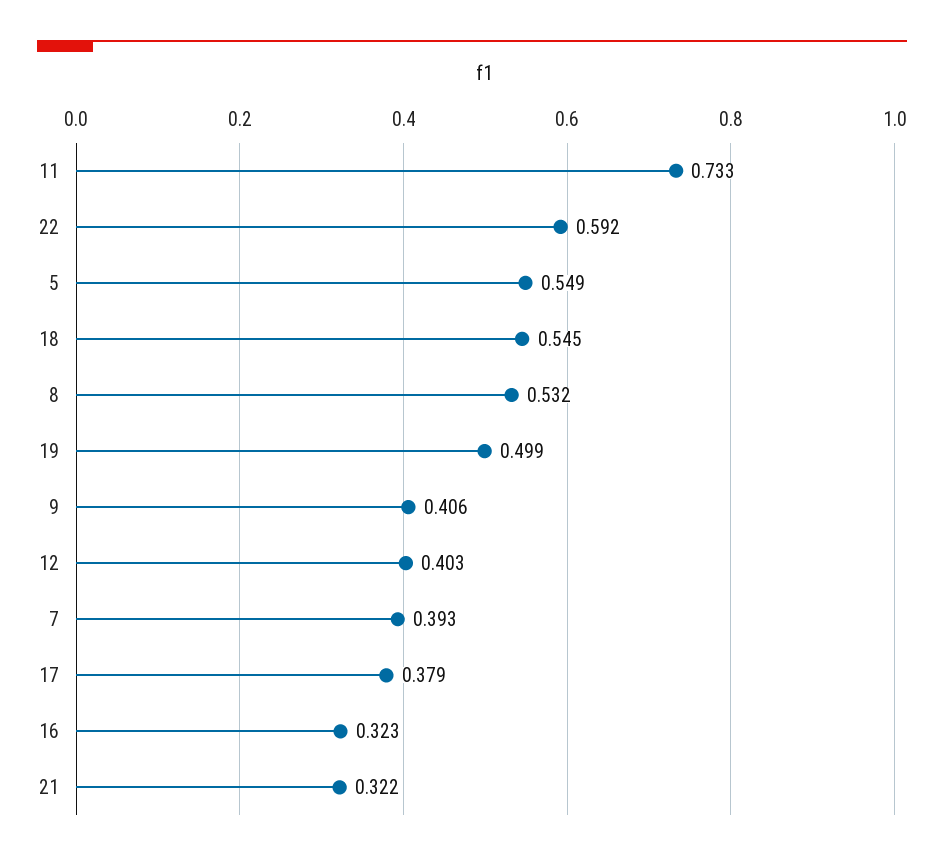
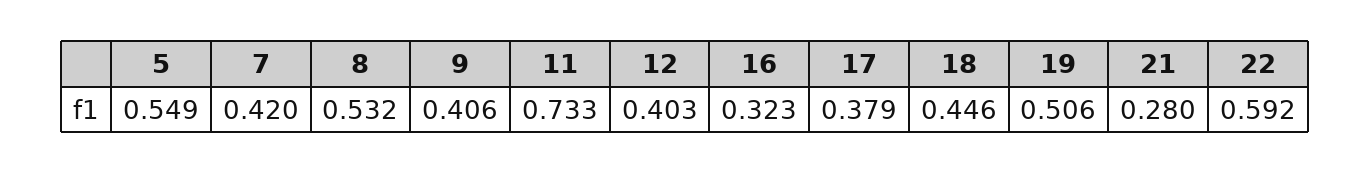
  {
    "11": 0.733,
    "22": 0.592,
    "5": 0.549,
-   "18": 0.545,
+   "18": 0.446,
    "8": 0.532,
-   "19": 0.499,
+   "19": 0.506,
    "9": 0.406,
    "12": 0.403,
-   "7": 0.393,
+   "7": 0.42,
    "17": 0.379,
    "16": 0.323,
-   "21": 0.322
+   "21": 0.28
  }

